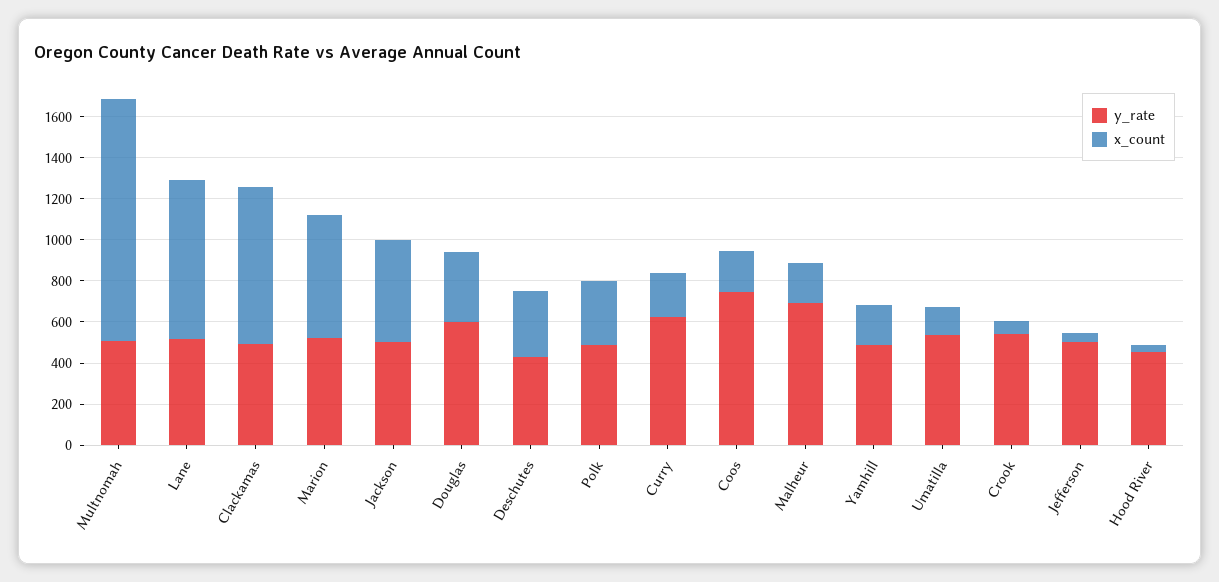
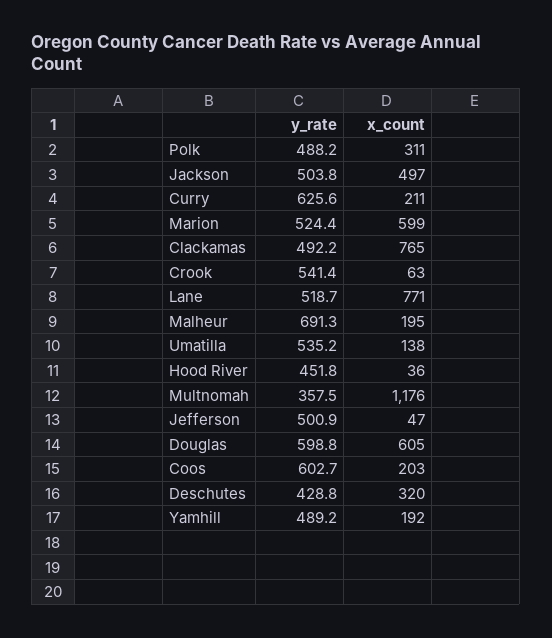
  {
    "y_rate": {
-     "Multnomah": 500,
+     "Multnomah": 357.5,
      "Lane": 518.7,
      "Clackamas": 492.2,
      "Marion": 524.4,
      "Jackson": 503.8,
      "Douglas": 598.8,
      "Deschutes": 428.8,
      "Polk": 488.2,
      "Curry": 625.6,
-     "Coos": 750,
+     "Coos": 602.7,
      "Malheur": 691.3,
      "Yamhill": 489.2,
      "Umatilla": 535.2,
      "Crook": 541.4,
      "Jefferson": 500.9,
      "Hood River": 451.8
    },
    "x_count": {
      "Multnomah": 1176,
      "Lane": 771,
      "Clackamas": 765,
      "Marion": 599,
      "Jackson": 497,
-     "Douglas": 350,
+     "Douglas": 605,
      "Deschutes": 320,
      "Polk": 311,
      "Curry": 211,
      "Coos": 203,
      "Malheur": 195,
      "Yamhill": 192,
      "Umatilla": 138,
      "Crook": 63,
      "Jefferson": 47,
      "Hood River": 36
    }
  }

